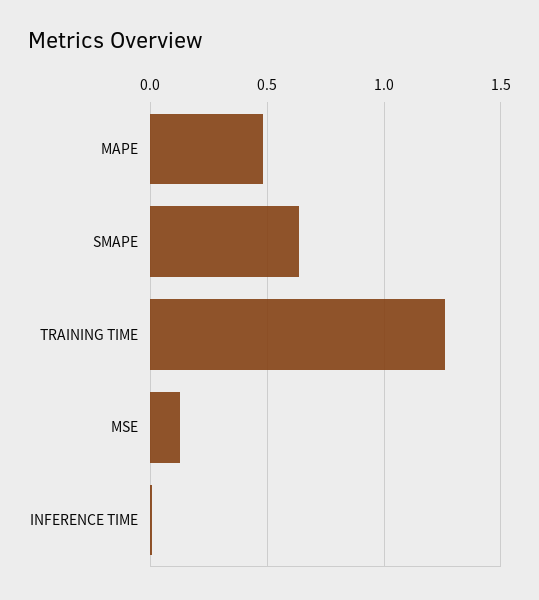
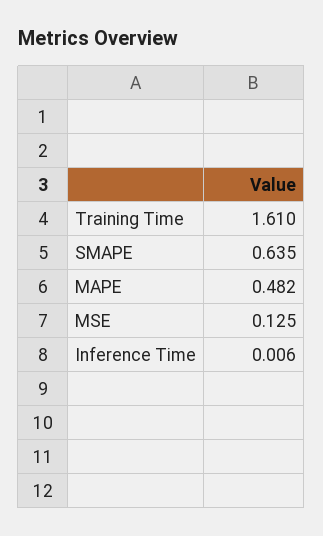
  {
    "MAPE": 0.482,
    "SMAPE": 0.635,
-   "TRAINING TIME": 1.25,
+   "TRAINING TIME": 1.61,
    "MSE": 0.125,
    "INFERENCE TIME": 0.006
  }

